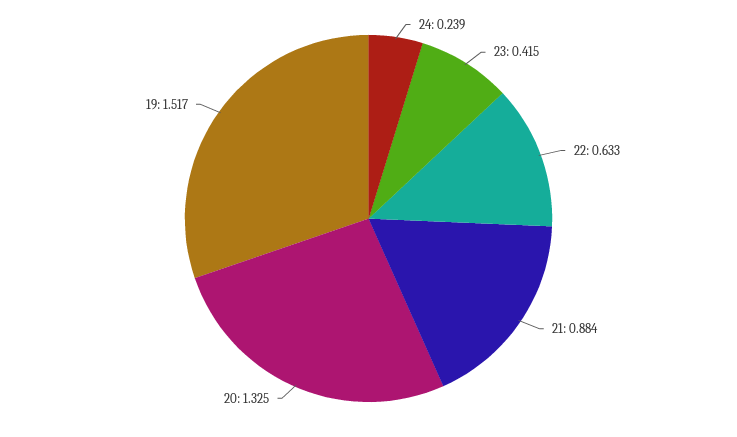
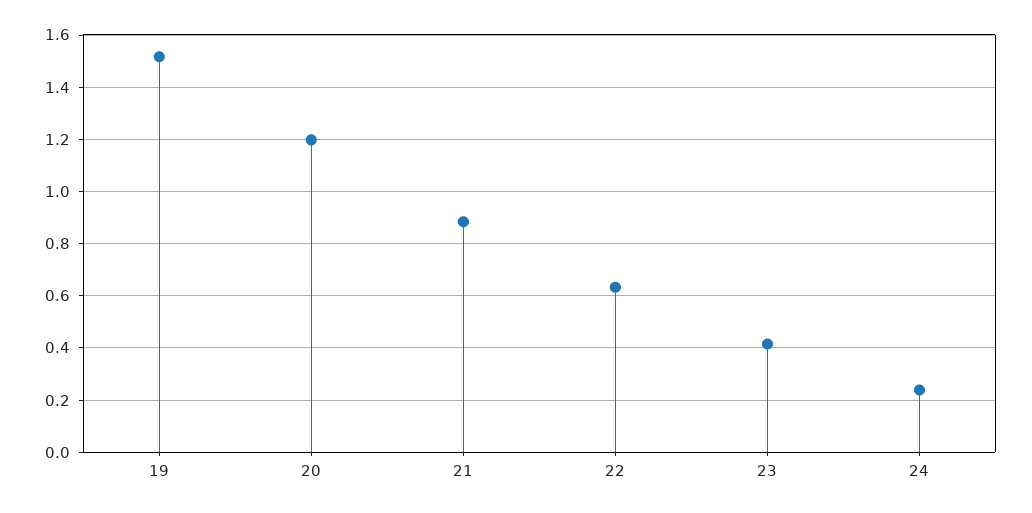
  {
    "24": 0.239,
    "23": 0.415,
    "22": 0.633,
    "21": 0.884,
-   "20": 1.325,
+   "20": 1.2,
    "19": 1.517
  }

